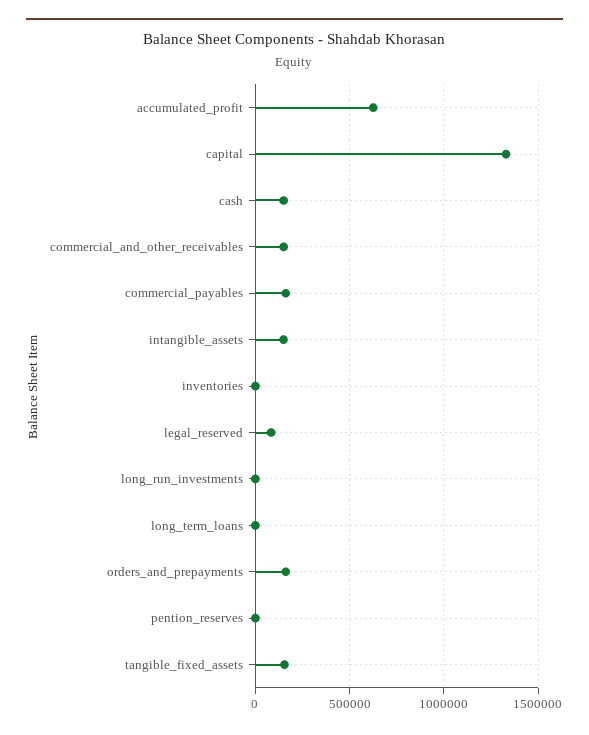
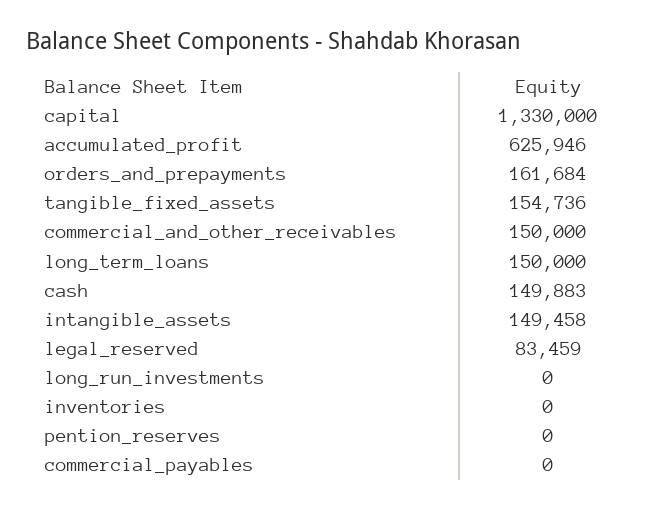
  {
    "accumulated_profit": 625946,
    "capital": 1330000,
    "cash": 149883,
    "commercial_and_other_receivables": 150000,
-   "commercial_payables": 150000,
+   "commercial_payables": 0,
    "intangible_assets": 149458,
    "inventories": 0,
    "legal_reserved": 83459,
    "long_run_investments": 0,
-   "long_term_loans": 0,
+   "long_term_loans": 150000,
    "orders_and_prepayments": 161684,
    "pention_reserves": 0,
    "tangible_fixed_assets": 154736
  }

